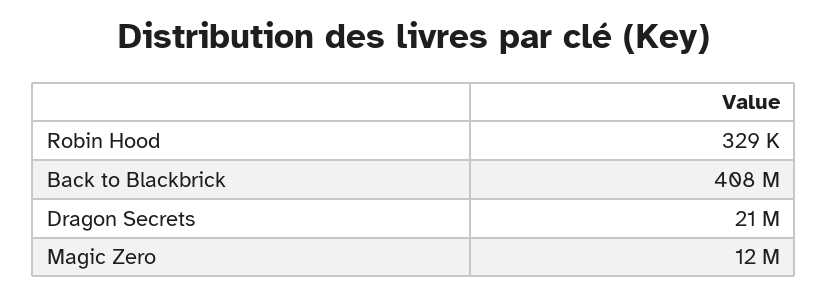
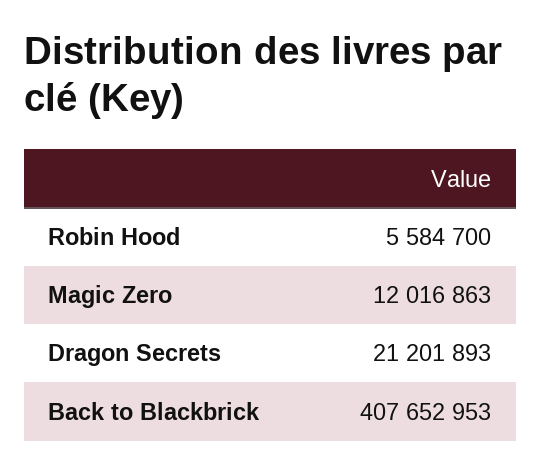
  {
-   "Robin Hood": 329000,
+   "Robin Hood": 5584700,
    "Back to Blackbrick": 407652953,
    "Dragon Secrets": 21201893,
    "Magic Zero": 12016863
  }

